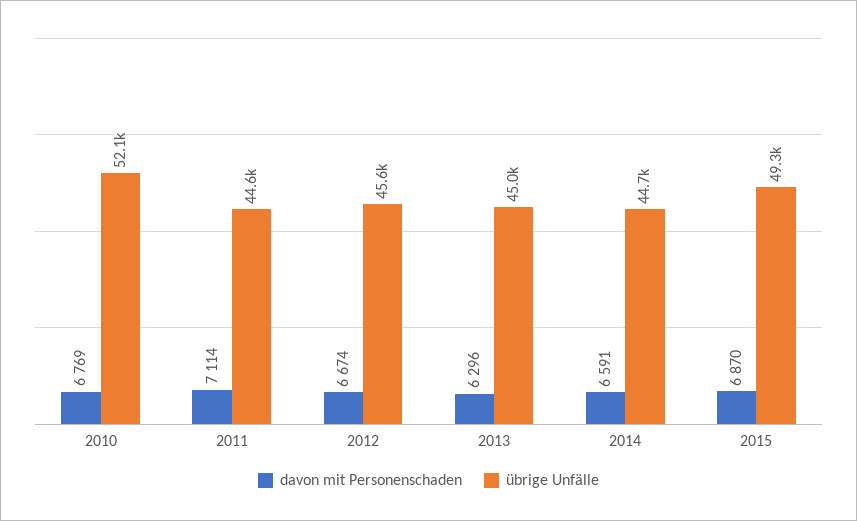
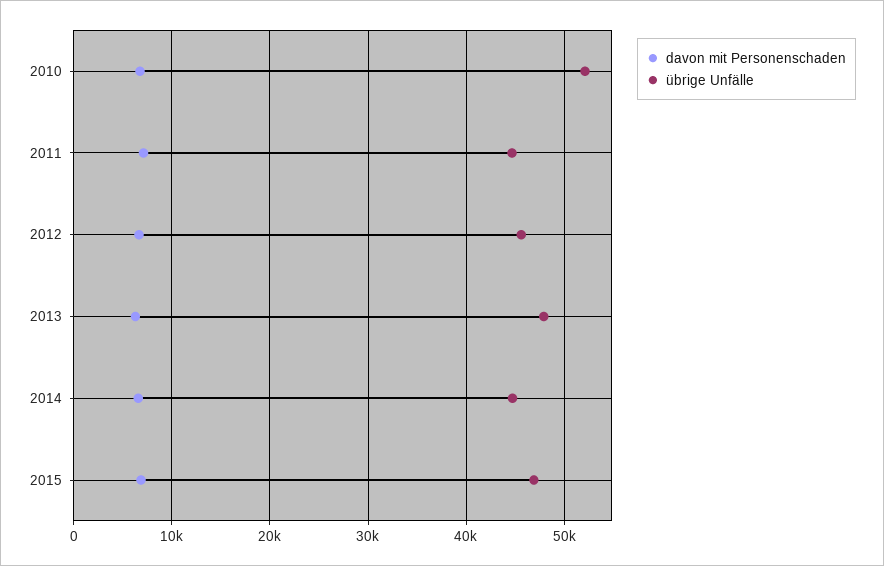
  {
    "davon mit Personenschaden": {
      "2010": 6769,
      "2011": 7114,
      "2012": 6674,
      "2013": 6296,
      "2014": 6591,
      "2015": 6870
    },
    "übrige Unfälle": {
      "2010": 52100,
      "2011": 44600,
      "2012": 45600,
-     "2013": 45000,
+     "2013": 48000,
      "2014": 44700,
-     "2015": 49300
+     "2015": 47000
    }
  }

